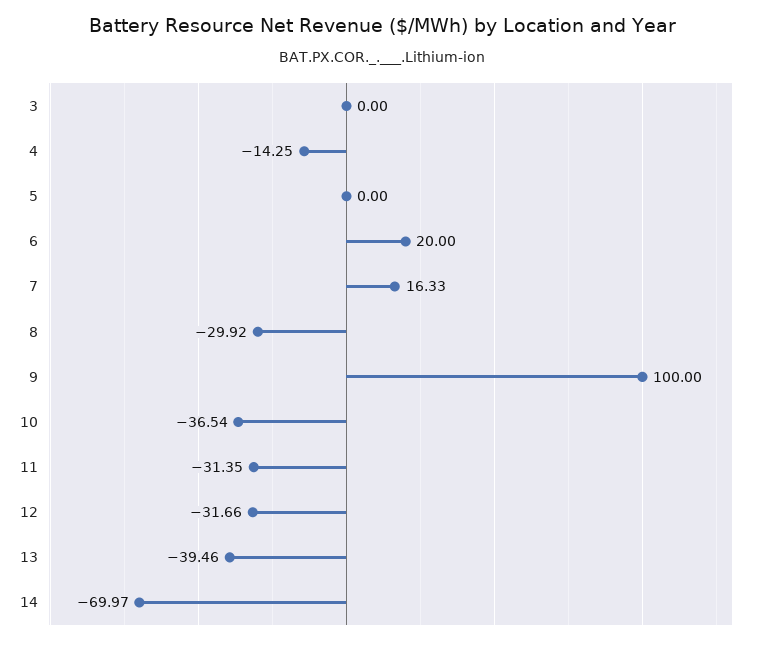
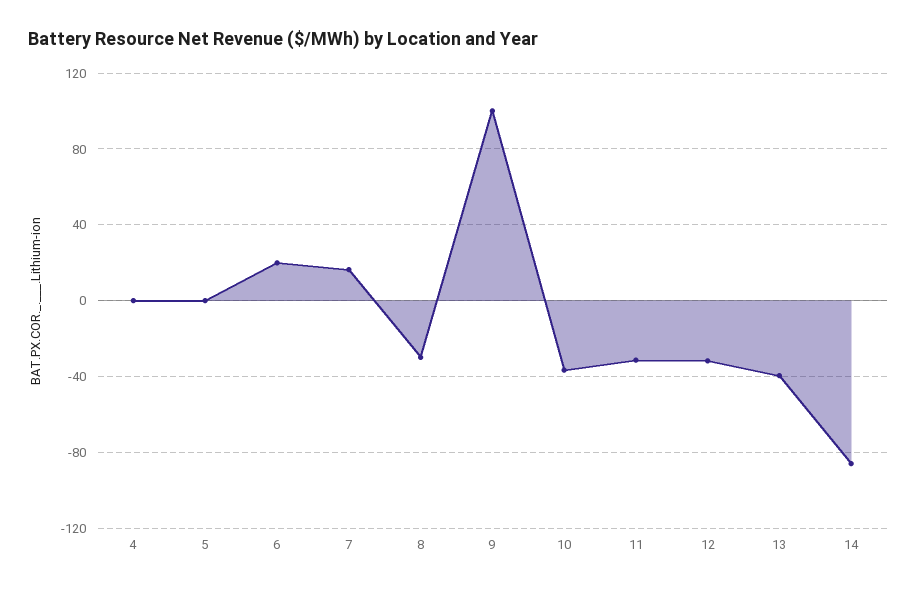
  {
-   "3": 0,
-   "4": -14.25,
+   "4": 0,
    "5": 0,
    "6": 20,
    "7": 16.33,
    "8": -29.92,
    "9": 100,
    "10": -36.54,
    "11": -31.35,
    "12": -31.66,
    "13": -39.46,
-   "14": -69.97
+   "14": -85
  }

